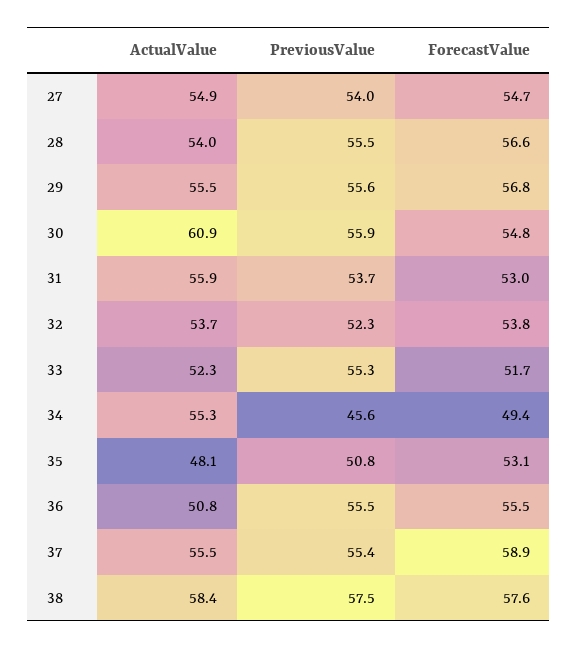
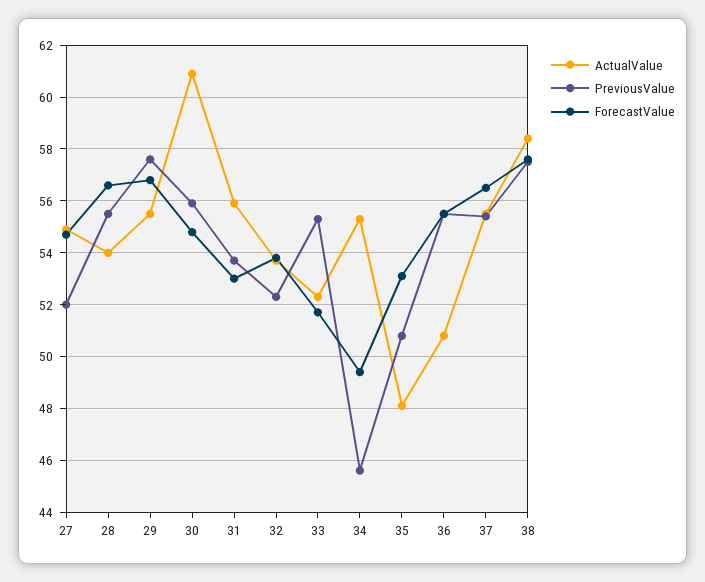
  {
    "ActualValue": {
      "27": 54.9,
      "28": 54,
      "29": 55.5,
      "30": 60.9,
      "31": 55.9,
      "32": 53.7,
      "33": 52.3,
      "34": 55.3,
      "35": 48.1,
      "36": 50.8,
      "37": 55.5,
      "38": 58.4
    },
    "PreviousValue": {
-     "27": 54,
+     "27": 52,
      "28": 55.5,
-     "29": 55.6,
+     "29": 57.5,
      "30": 55.9,
      "31": 53.7,
      "32": 52.3,
      "33": 55.3,
      "34": 45.6,
      "35": 50.8,
      "36": 55.5,
      "37": 55.4,
      "38": 57.5
    },
    "ForecastValue": {
      "27": 54.7,
      "28": 56.6,
      "29": 56.8,
      "30": 54.8,
      "31": 53,
      "32": 53.8,
      "33": 51.7,
      "34": 49.4,
      "35": 53.1,
      "36": 55.5,
-     "37": 58.9,
+     "37": 56.5,
      "38": 57.6
    }
  }

